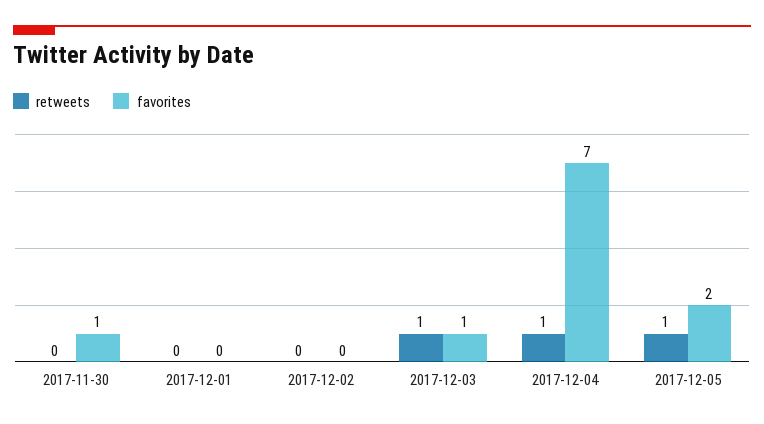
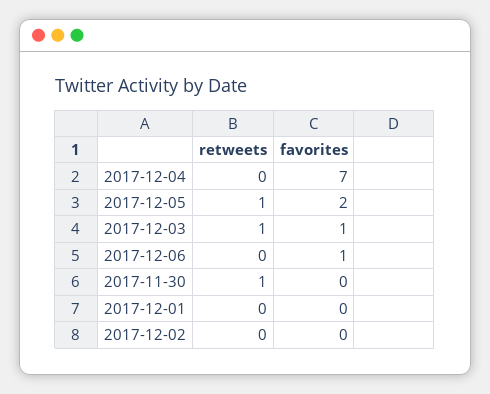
  {
    "retweets": {
-     "2017-11-30": 0,
+     "2017-11-30": 1,
      "2017-12-01": 0,
      "2017-12-02": 0,
      "2017-12-03": 1,
-     "2017-12-04": 1,
+     "2017-12-04": 0,
-     "2017-12-05": 1
+     "2017-12-05": 1,
+     "2017-12-06": 0
    },
    "favorites": {
-     "2017-11-30": 1,
+     "2017-11-30": 0,
      "2017-12-01": 0,
      "2017-12-02": 0,
      "2017-12-03": 1,
      "2017-12-04": 7,
-     "2017-12-05": 2
+     "2017-12-05": 2,
+     "2017-12-06": 1
    }
  }

